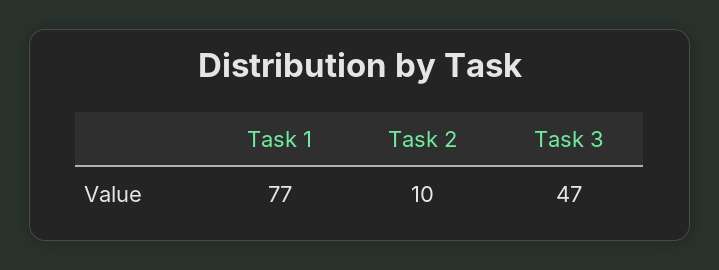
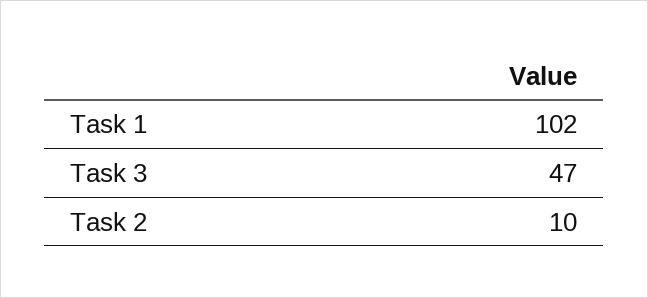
  {
-   "Task 1": 77,
+   "Task 1": 102,
    "Task 2": 10,
    "Task 3": 47
  }

